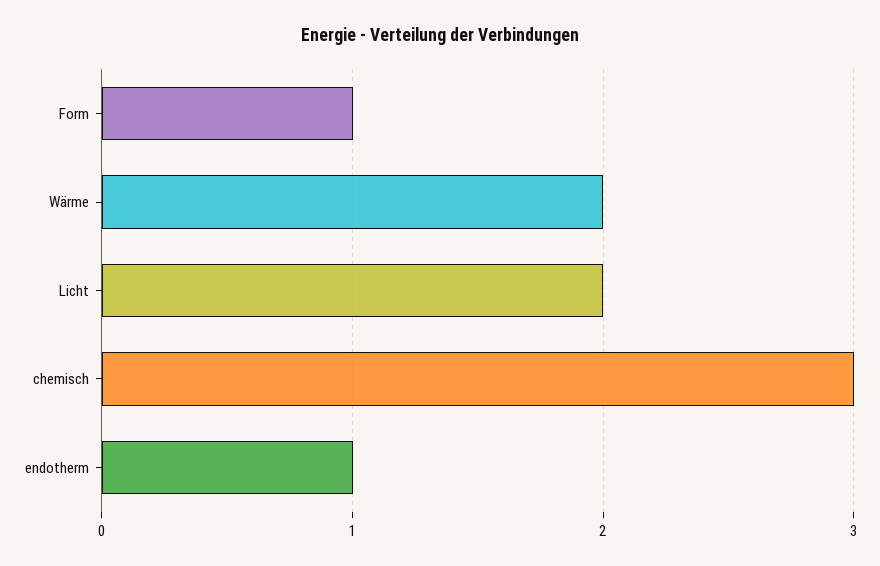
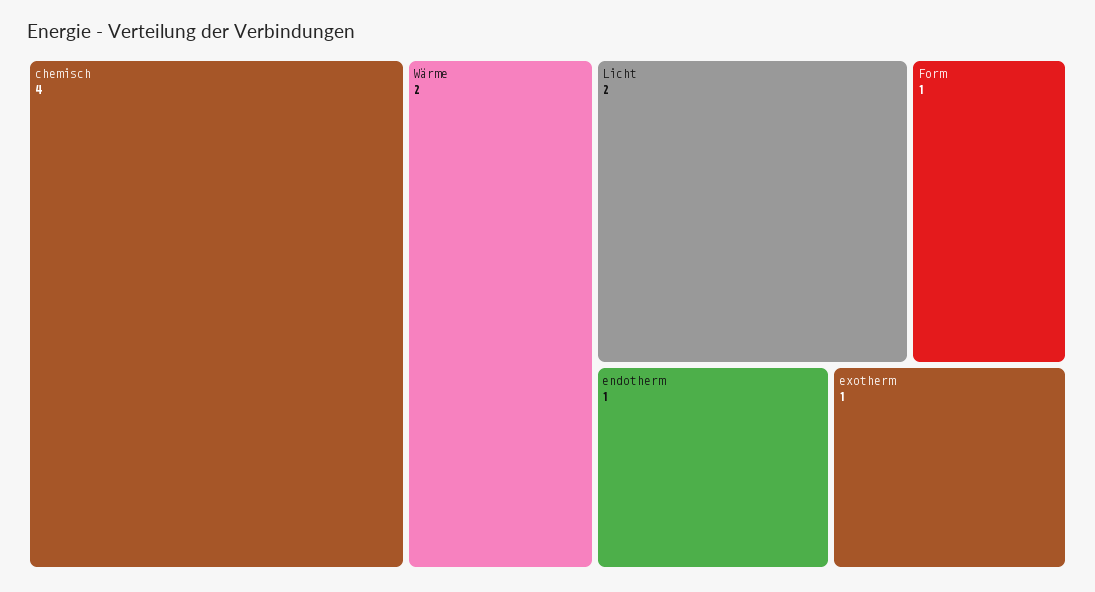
  {
    "Form": 1,
    "Wärme": 2,
    "Licht": 2,
-   "chemisch": 3,
+   "chemisch": 4,
-   "endotherm": 1
+   "endotherm": 1,
+   "exotherm": 1
  }

